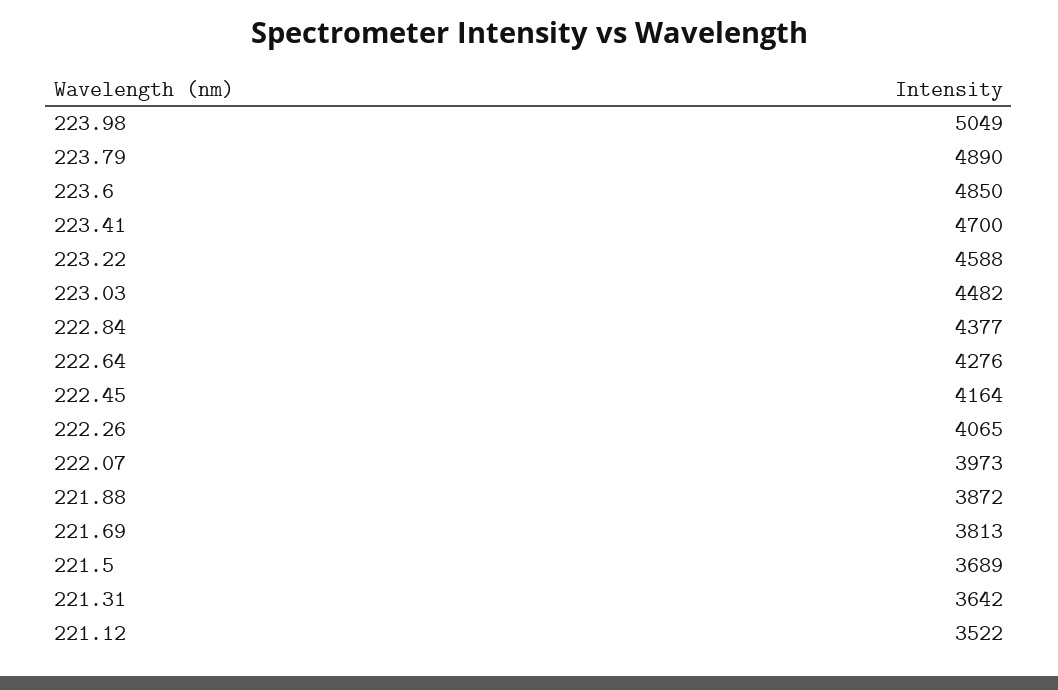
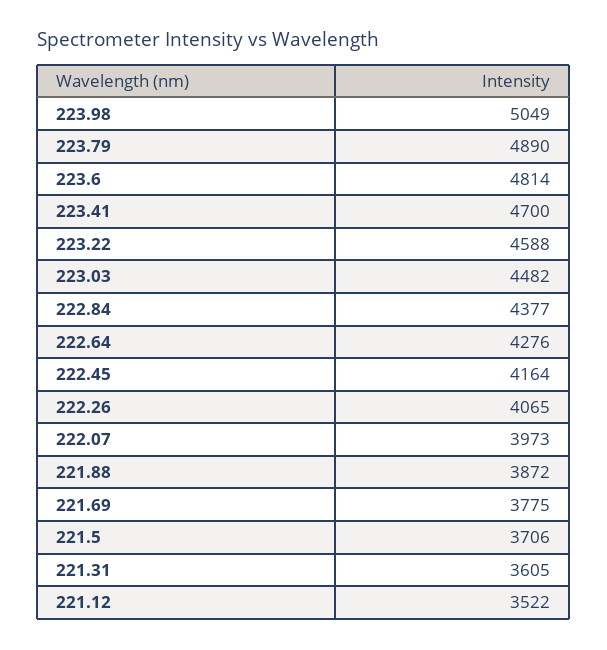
  {
    "223.98": 5049,
    "223.79": 4890,
-   "223.6": 4850,
+   "223.6": 4814,
    "223.41": 4700,
    "223.22": 4588,
    "223.03": 4482,
    "222.84": 4377,
    "222.64": 4276,
    "222.45": 4164,
    "222.26": 4065,
    "222.07": 3973,
    "221.88": 3872,
-   "221.69": 3813,
+   "221.69": 3775,
-   "221.5": 3689,
+   "221.5": 3706,
-   "221.31": 3642,
+   "221.31": 3605,
    "221.12": 3522
  }

